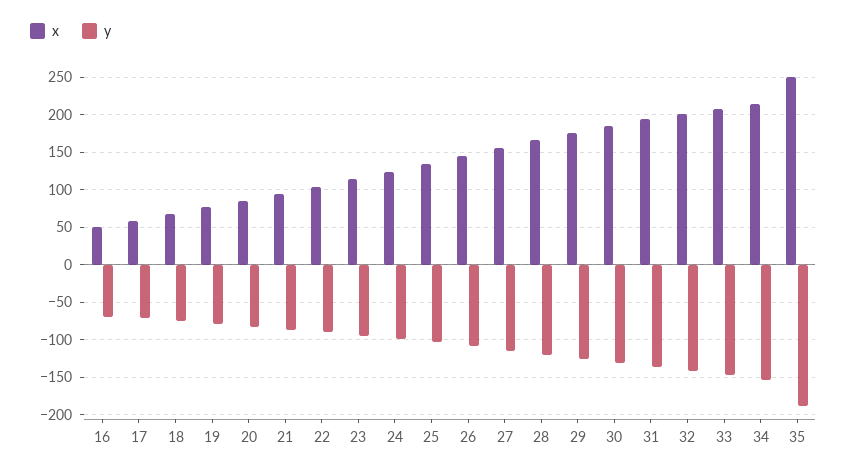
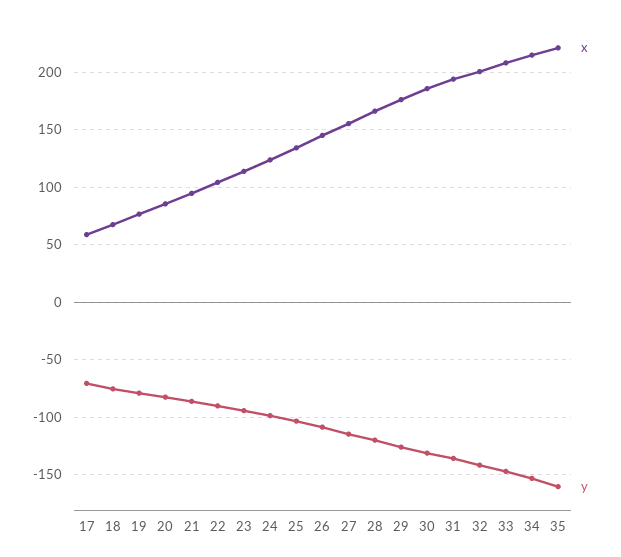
  {
    "x": {
-     "16": 50,
      "17": 60,
      "18": 70,
      "19": 80,
      "20": 90,
      "21": 90,
      "22": 100,
      "23": 110,
      "24": 120,
      "25": 130,
      "26": 140,
      "27": 160,
      "28": 170,
      "29": 180,
      "30": 190,
      "31": 190,
      "32": 200,
      "33": 210,
      "34": 210,
-     "35": 250
+     "35": 220
    },
    "y": {
-     "16": -70,
      "17": -70,
      "18": -80,
      "19": -80,
      "20": -80,
      "21": -90,
      "22": -90,
      "23": -90,
      "24": -100,
      "25": -100,
      "26": -110,
      "27": -110,
      "28": -120,
      "29": -130,
      "30": -130,
      "31": -140,
      "32": -140,
      "33": -150,
      "34": -150,
-     "35": -190
+     "35": -160
    }
  }

